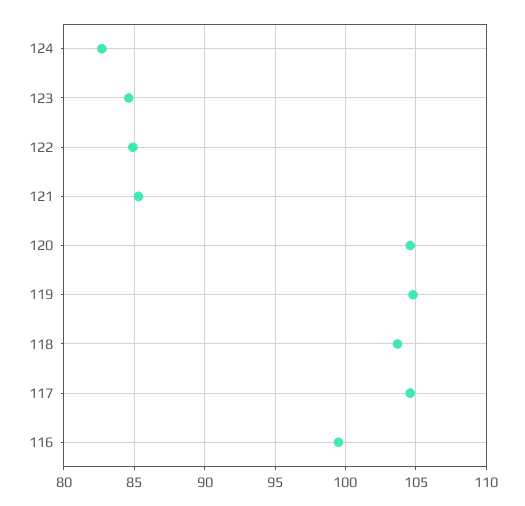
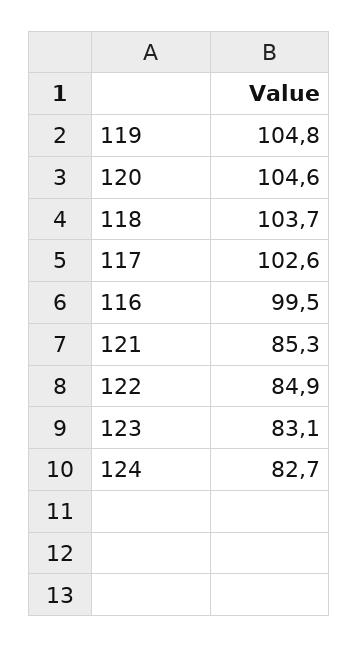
  {
    "124": 82.7,
-   "123": 84.5,
+   "123": 83.1,
    "122": 84.9,
    "121": 85.3,
    "120": 104.6,
    "119": 104.8,
    "118": 103.7,
-   "117": 104.5,
+   "117": 102.6,
    "116": 99.5
  }

